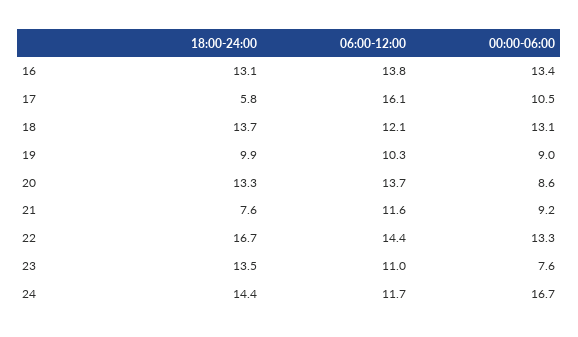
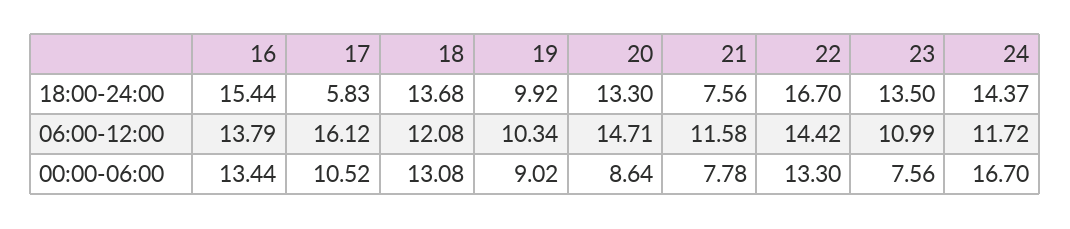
  {
    "18:00-24:00": {
-     "16": 13.1,
+     "16": 15.44,
      "17": 5.83,
      "18": 13.68,
      "19": 9.92,
      "20": 13.3,
      "21": 7.56,
      "22": 16.7,
      "23": 13.5,
      "24": 14.37
    },
    "06:00-12:00": {
      "16": 13.79,
      "17": 16.12,
      "18": 12.08,
      "19": 10.34,
-     "20": 13.7,
+     "20": 14.71,
      "21": 11.58,
      "22": 14.42,
      "23": 10.99,
      "24": 11.72
    },
    "00:00-06:00": {
      "16": 13.44,
      "17": 10.52,
      "18": 13.08,
      "19": 9.02,
      "20": 8.64,
-     "21": 9.2,
+     "21": 7.78,
      "22": 13.3,
      "23": 7.56,
      "24": 16.7
    }
  }

